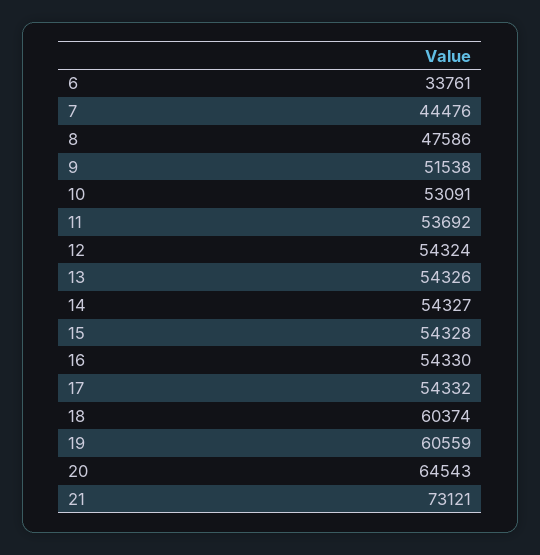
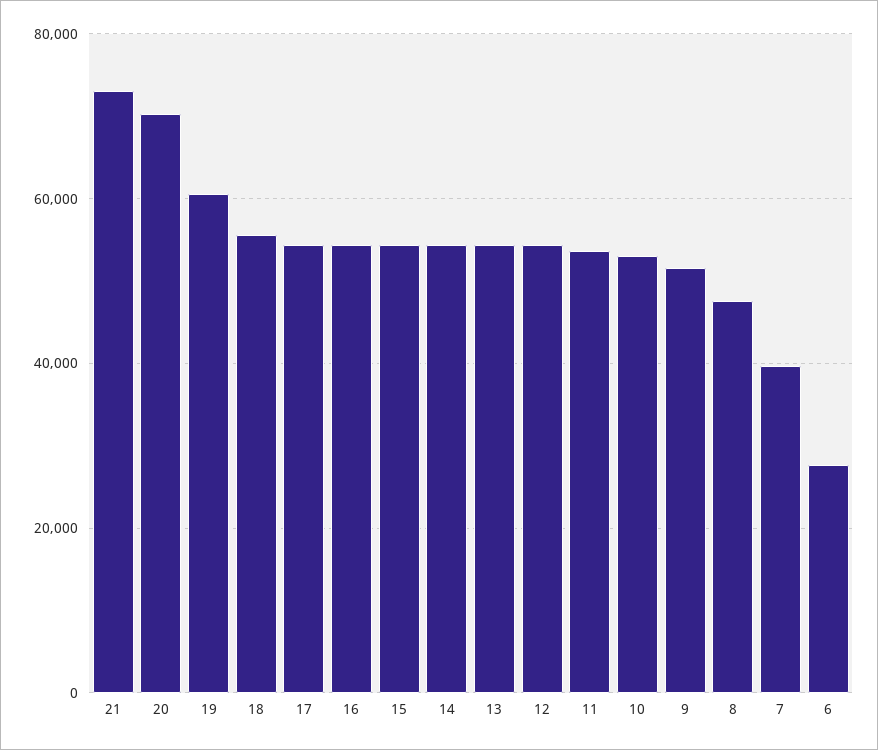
  {
-   "6": 33761,
+   "6": 28000,
-   "7": 44476,
+   "7": 40000,
    "8": 47586,
    "9": 51538,
    "10": 53091,
    "11": 53692,
    "12": 54324,
    "13": 54326,
    "14": 54327,
    "15": 54328,
    "16": 54330,
    "17": 54332,
-   "18": 60374,
+   "18": 56000,
    "19": 60559,
-   "20": 64543,
+   "20": 70000,
    "21": 73121
  }

